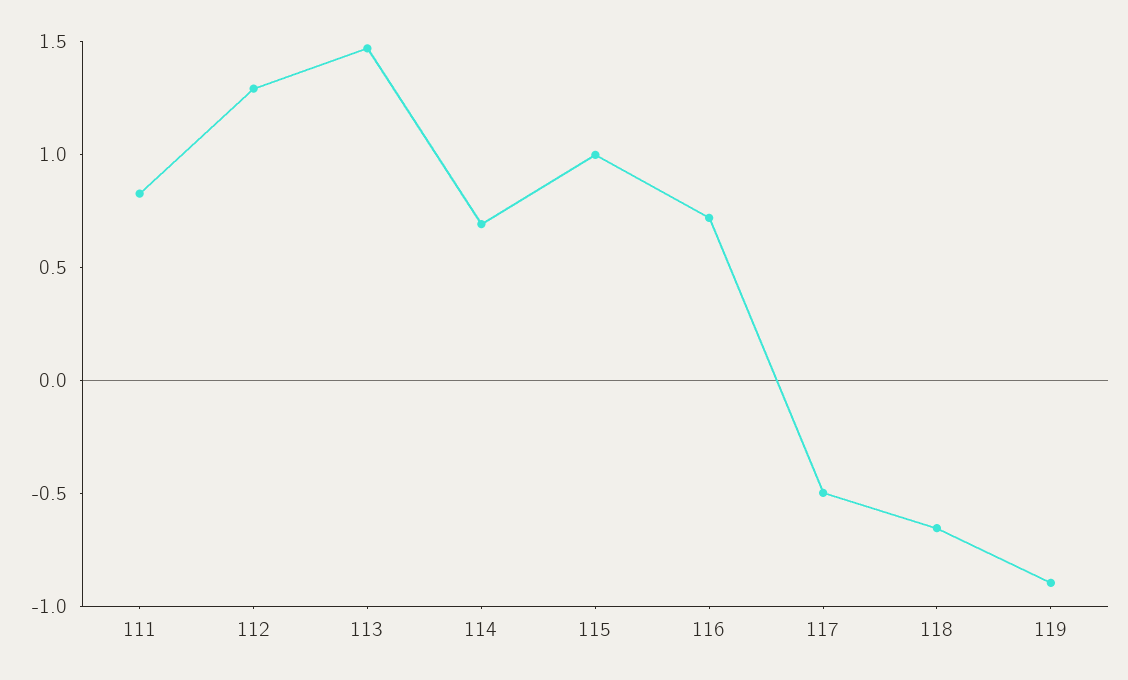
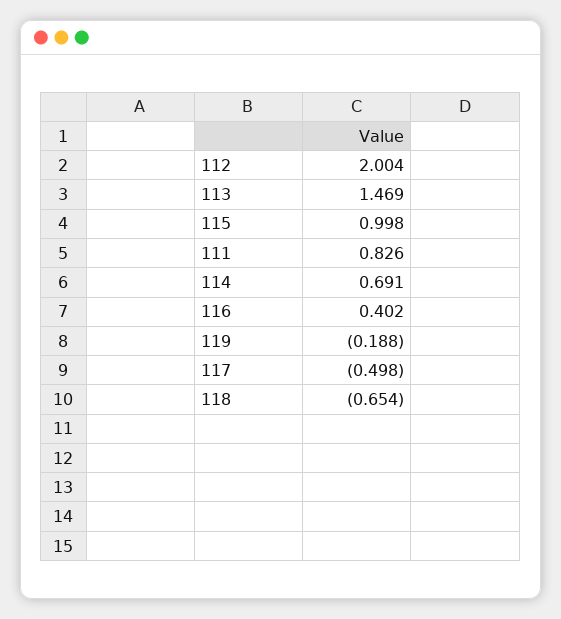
  {
    "111": 0.826,
-   "112": 1.3,
+   "112": 2.004,
    "113": 1.469,
    "114": 0.691,
    "115": 0.998,
-   "116": 0.7,
+   "116": 0.402,
    "117": -0.498,
    "118": -0.654,
-   "119": -0.9
+   "119": -0.188
  }

